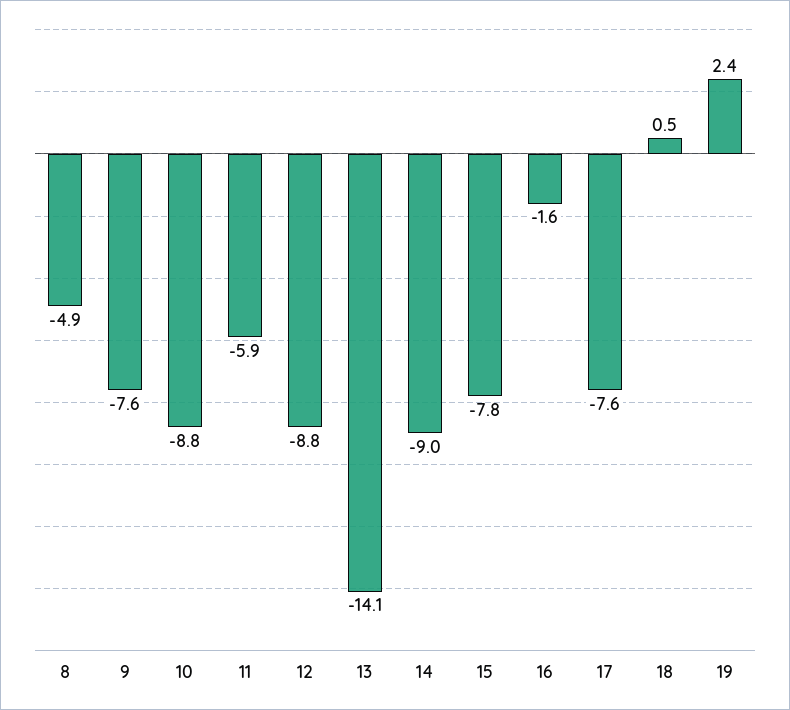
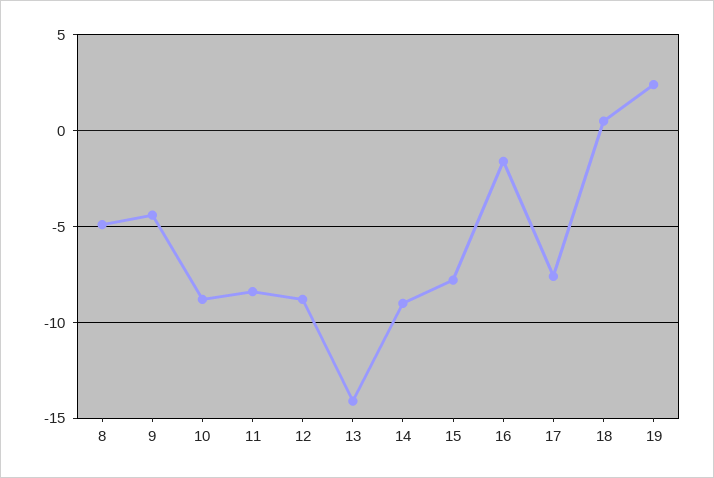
  {
    "8": -4.9,
-   "9": -7.6,
+   "9": -4.5,
    "10": -8.8,
-   "11": -5.9,
+   "11": -8.5,
    "12": -8.8,
    "13": -14.1,
    "14": -9,
    "15": -7.8,
    "16": -1.6,
    "17": -7.6,
    "18": 0.5,
    "19": 2.4
  }

